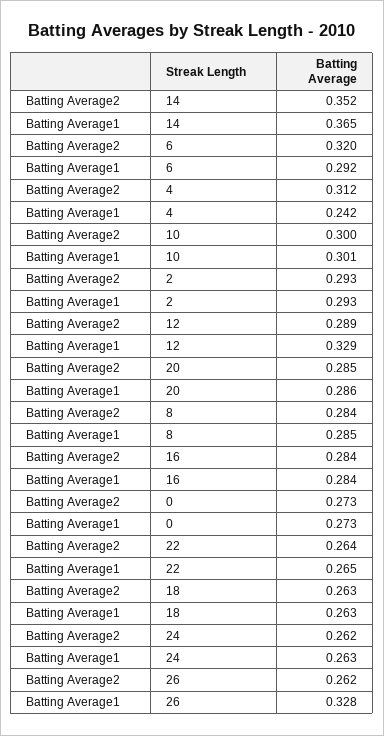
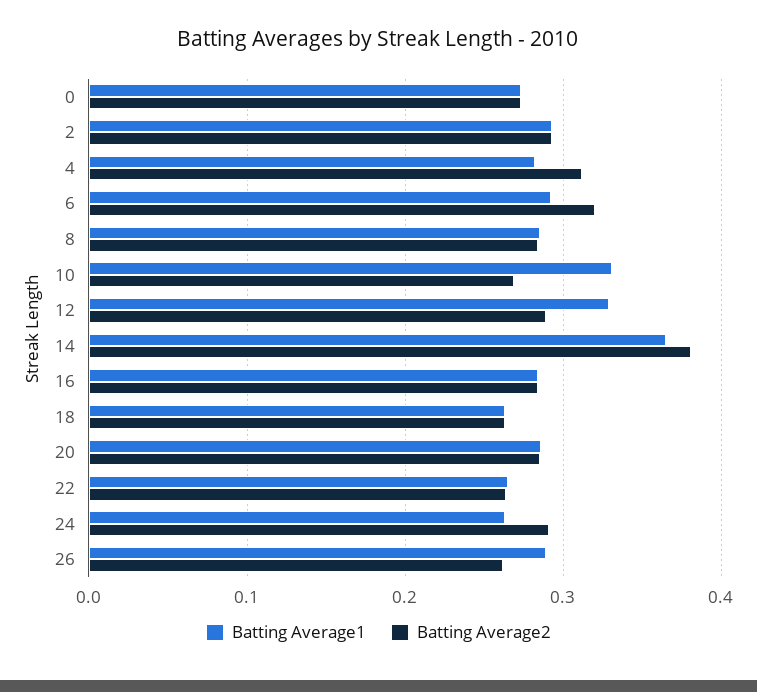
  {
    "Batting Average2": {
-     "14": 0.352,
+     "14": 0.38,
      "6": 0.32,
      "4": 0.312,
-     "10": 0.3,
+     "10": 0.27,
      "2": 0.293,
      "12": 0.289,
      "20": 0.285,
      "8": 0.284,
      "16": 0.284,
      "0": 0.273,
      "22": 0.264,
      "18": 0.263,
-     "24": 0.262,
+     "24": 0.29,
      "26": 0.262
    },
    "Batting Average1": {
      "14": 0.365,
      "6": 0.292,
-     "4": 0.242,
+     "4": 0.28,
-     "10": 0.301,
+     "10": 0.33,
      "2": 0.293,
      "12": 0.329,
      "20": 0.286,
      "8": 0.285,
      "16": 0.284,
      "0": 0.273,
      "22": 0.265,
      "18": 0.263,
      "24": 0.263,
-     "26": 0.328
+     "26": 0.29
    }
  }

